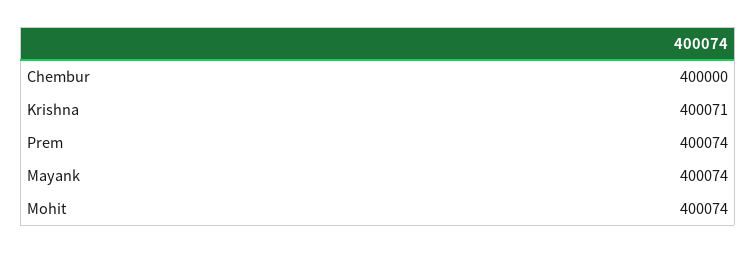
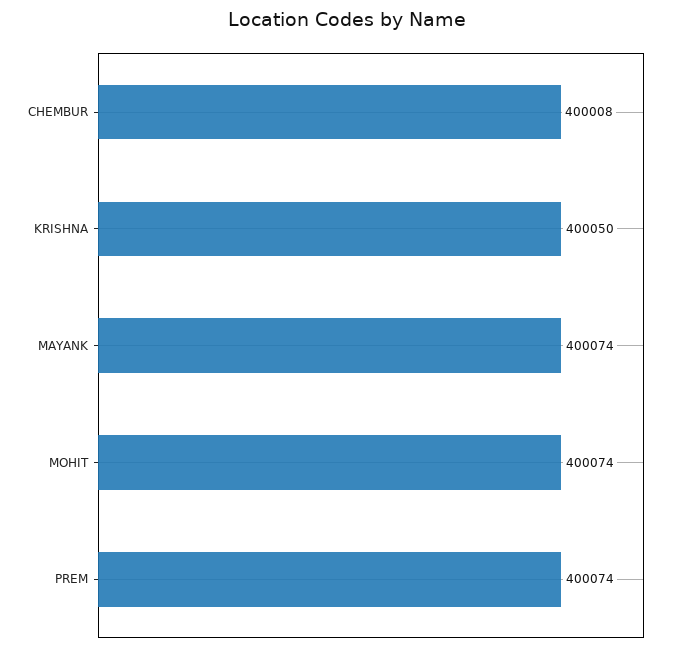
  {
-   "Chembur": 400000,
+   "Chembur": 400008,
-   "Krishna": 400071,
+   "Krishna": 400050,
    "Prem": 400074,
    "Mayank": 400074,
    "Mohit": 400074
  }

